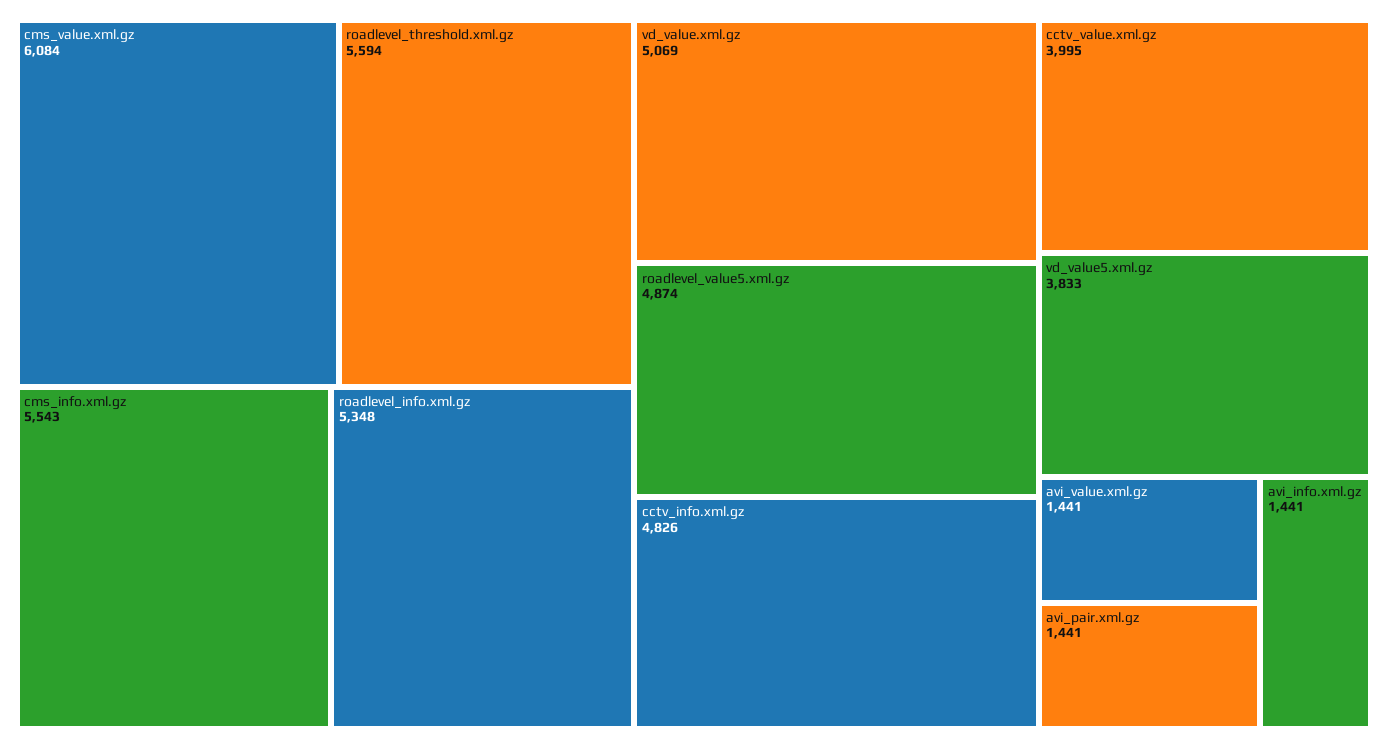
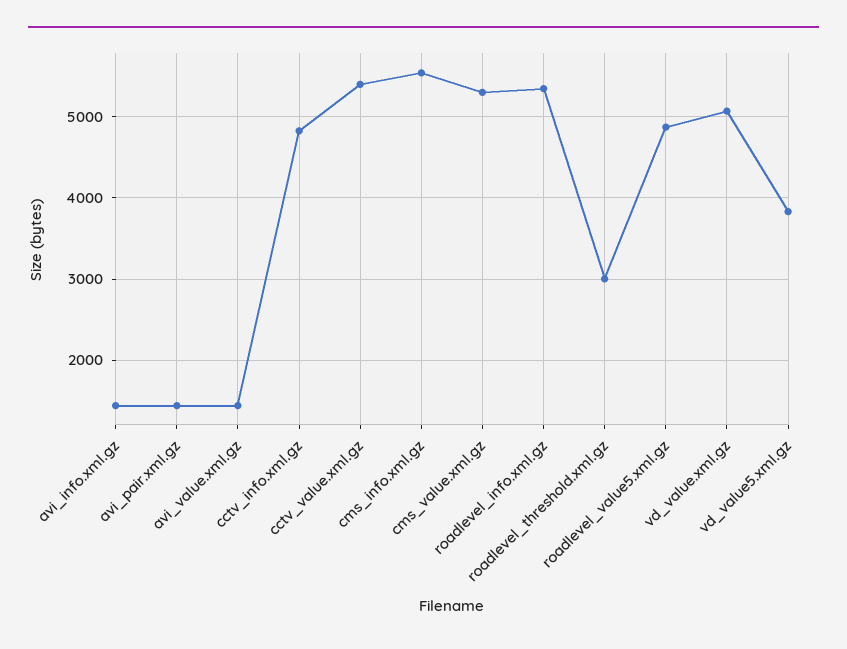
  {
-   "cms_value.xml.gz": 6084,
+   "cms_value.xml.gz": 5300,
-   "roadlevel_threshold.xml.gz": 5594,
+   "roadlevel_threshold.xml.gz": 3000,
    "cms_info.xml.gz": 5543,
    "roadlevel_info.xml.gz": 5348,
    "vd_value.xml.gz": 5069,
    "roadlevel_value5.xml.gz": 4874,
    "cctv_info.xml.gz": 4826,
-   "cctv_value.xml.gz": 3995,
+   "cctv_value.xml.gz": 5400,
    "vd_value5.xml.gz": 3833,
    "avi_value.xml.gz": 1441,
    "avi_pair.xml.gz": 1441,
    "avi_info.xml.gz": 1441
  }

